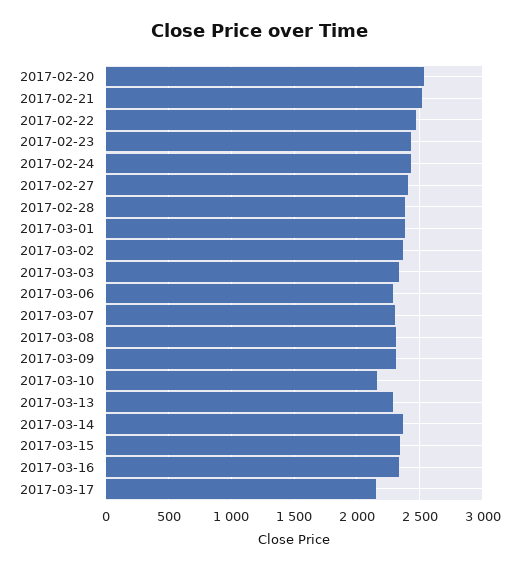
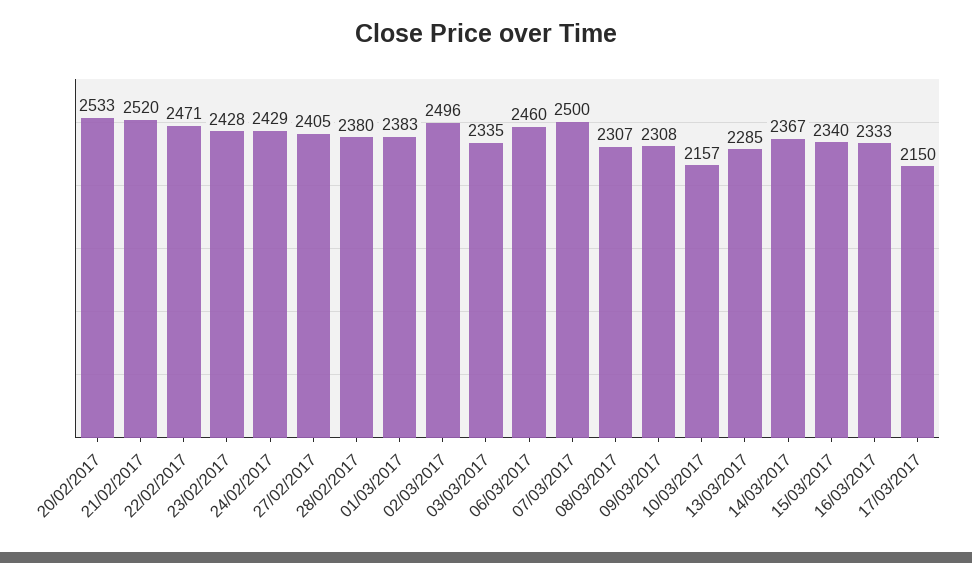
  {
    "2017-02-20": 2533,
    "2017-02-21": 2520,
    "2017-02-22": 2471,
    "2017-02-23": 2428,
    "2017-02-24": 2429,
    "2017-02-27": 2405,
    "2017-02-28": 2380,
    "2017-03-01": 2383,
-   "2017-03-02": 2350,
+   "2017-03-02": 2496,
    "2017-03-03": 2335,
-   "2017-03-06": 2300,
+   "2017-03-06": 2460,
-   "2017-03-07": 2300,
+   "2017-03-07": 2500,
    "2017-03-08": 2307,
    "2017-03-09": 2308,
    "2017-03-10": 2157,
    "2017-03-13": 2285,
    "2017-03-14": 2367,
    "2017-03-15": 2340,
    "2017-03-16": 2333,
    "2017-03-17": 2150
  }

